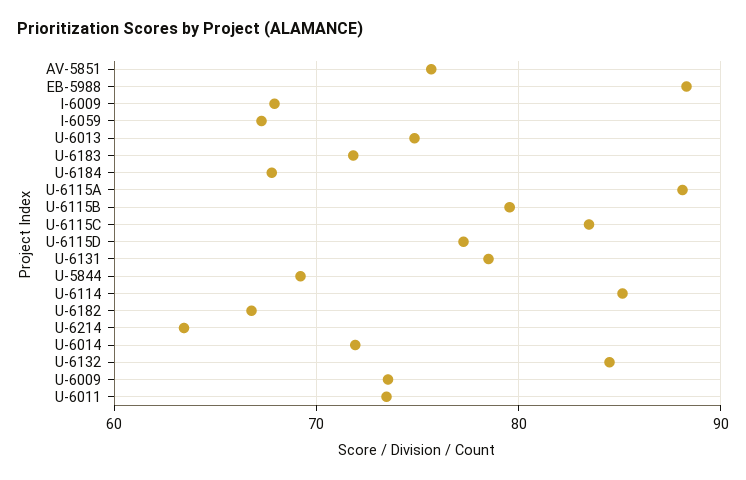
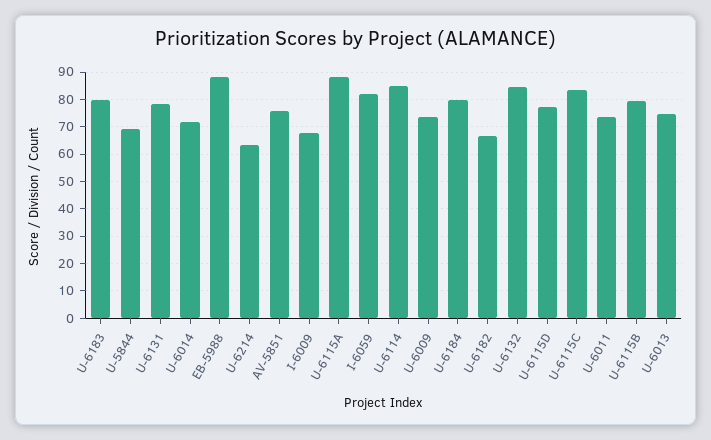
  {
    "AV-5851": 76,
    "EB-5988": 88,
    "I-6009": 68,
-   "I-6059": 67,
+   "I-6059": 82.5,
    "U-6013": 75,
-   "U-6183": 72,
+   "U-6183": 80,
-   "U-6184": 68,
+   "U-6184": 80,
    "U-6115A": 88,
    "U-6115B": 80,
    "U-6115C": 83,
    "U-6115D": 77,
    "U-6131": 79,
    "U-5844": 69,
    "U-6114": 85,
    "U-6182": 67,
    "U-6214": 63,
    "U-6014": 72,
    "U-6132": 85,
    "U-6009": 74,
    "U-6011": 73
  }

